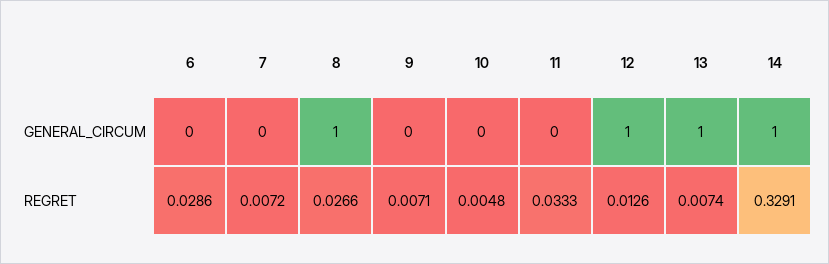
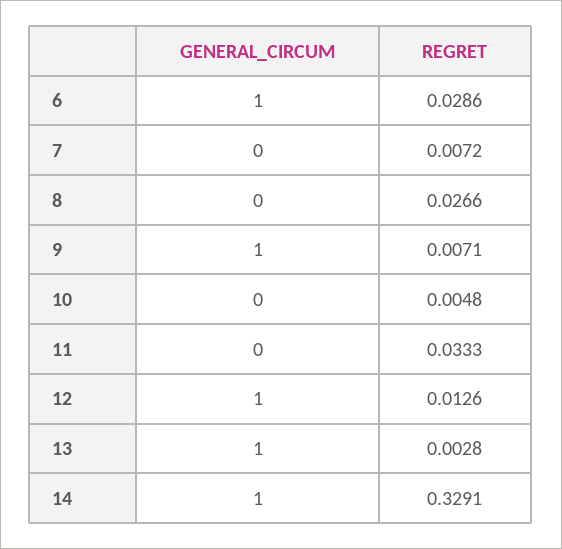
  {
    "6": {
-     "GENERAL_CIRCUM": 0,
+     "GENERAL_CIRCUM": 1,
      "REGRET": 0.0286
    },
    "7": {
      "GENERAL_CIRCUM": 0,
      "REGRET": 0.0072
    },
    "8": {
-     "GENERAL_CIRCUM": 1,
+     "GENERAL_CIRCUM": 0,
      "REGRET": 0.0266
    },
    "9": {
-     "GENERAL_CIRCUM": 0,
+     "GENERAL_CIRCUM": 1,
      "REGRET": 0.0071
    },
    "10": {
      "GENERAL_CIRCUM": 0,
      "REGRET": 0.0048
    },
    "11": {
      "GENERAL_CIRCUM": 0,
      "REGRET": 0.0333
    },
    "12": {
      "GENERAL_CIRCUM": 1,
      "REGRET": 0.0126
    },
    "13": {
      "GENERAL_CIRCUM": 1,
-     "REGRET": 0.0074
+     "REGRET": 0.0028
    },
    "14": {
      "GENERAL_CIRCUM": 1,
      "REGRET": 0.3291
    }
  }

